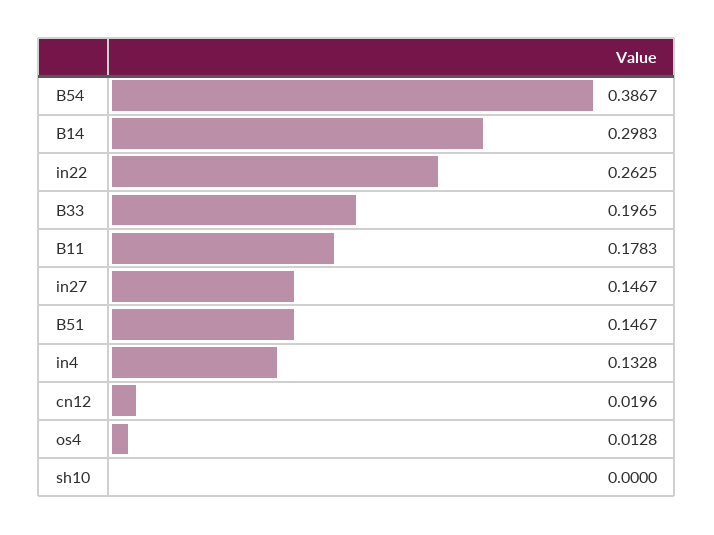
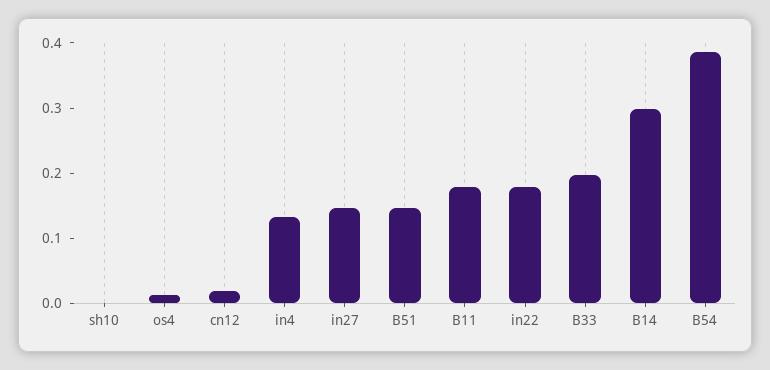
  {
    "B54": 0.3867,
    "B14": 0.2983,
-   "in22": 0.2625,
+   "in22": 0.18,
    "B33": 0.1965,
    "B11": 0.1783,
    "in27": 0.1467,
    "B51": 0.1467,
    "in4": 0.1328,
    "cn12": 0.0196,
    "os4": 0.0128,
    "sh10": 0
  }

